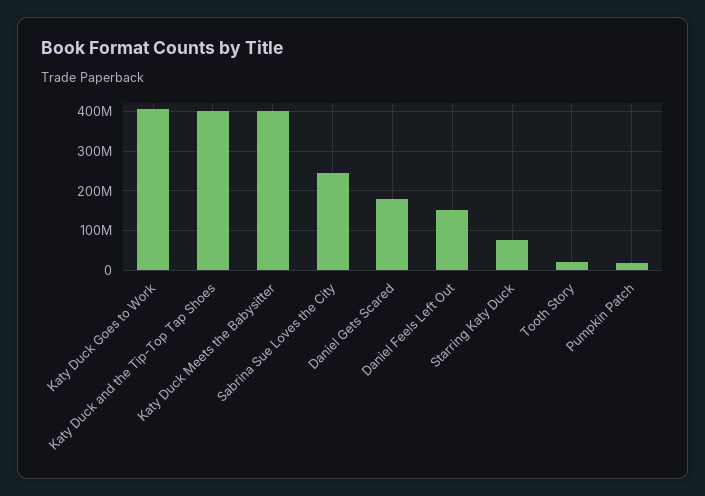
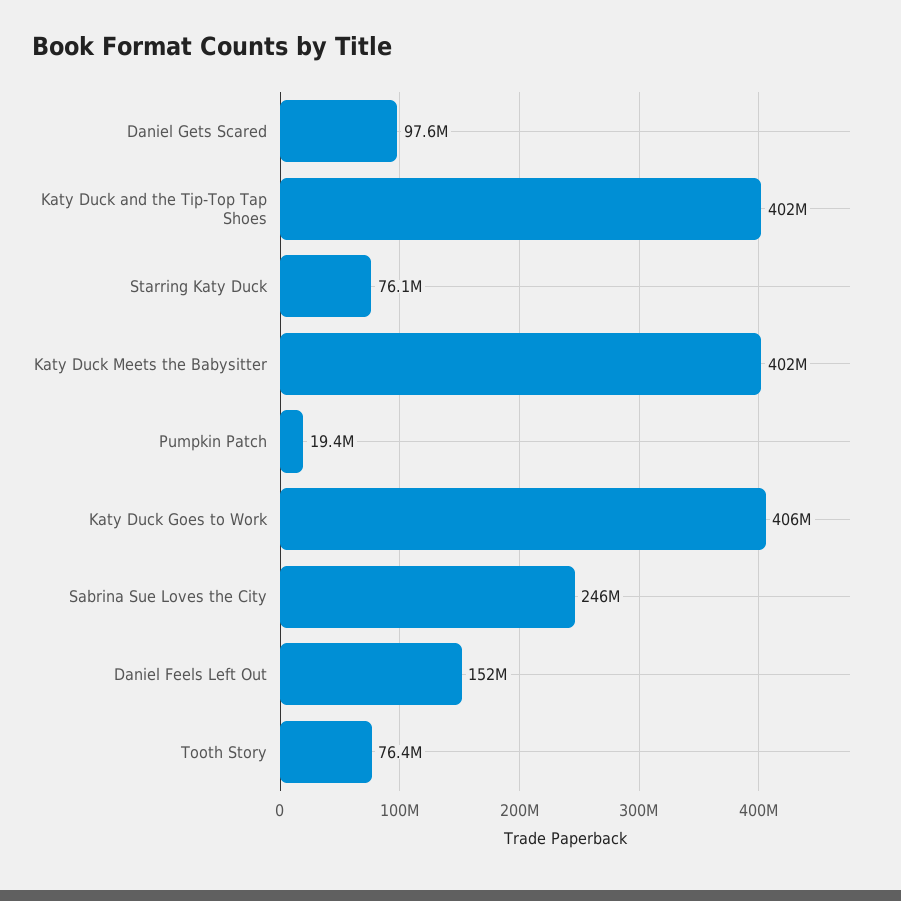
  {
    "Katy Duck Goes to Work": 406000000,
    "Katy Duck and the Tip-Top Tap Shoes": 402000000,
    "Katy Duck Meets the Babysitter": 402000000,
    "Sabrina Sue Loves the City": 246000000,
-   "Daniel Gets Scared": 180000000,
+   "Daniel Gets Scared": 97600000,
    "Daniel Feels Left Out": 152000000,
    "Starring Katy Duck": 76100000,
-   "Tooth Story": 20000000,
+   "Tooth Story": 76400000,
    "Pumpkin Patch": 19400000
  }

